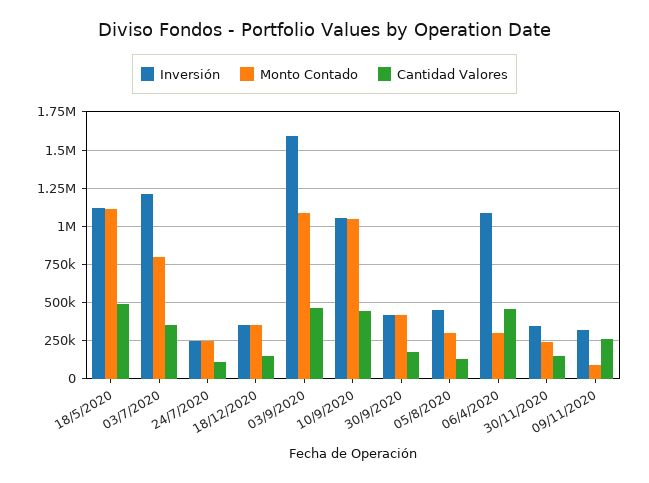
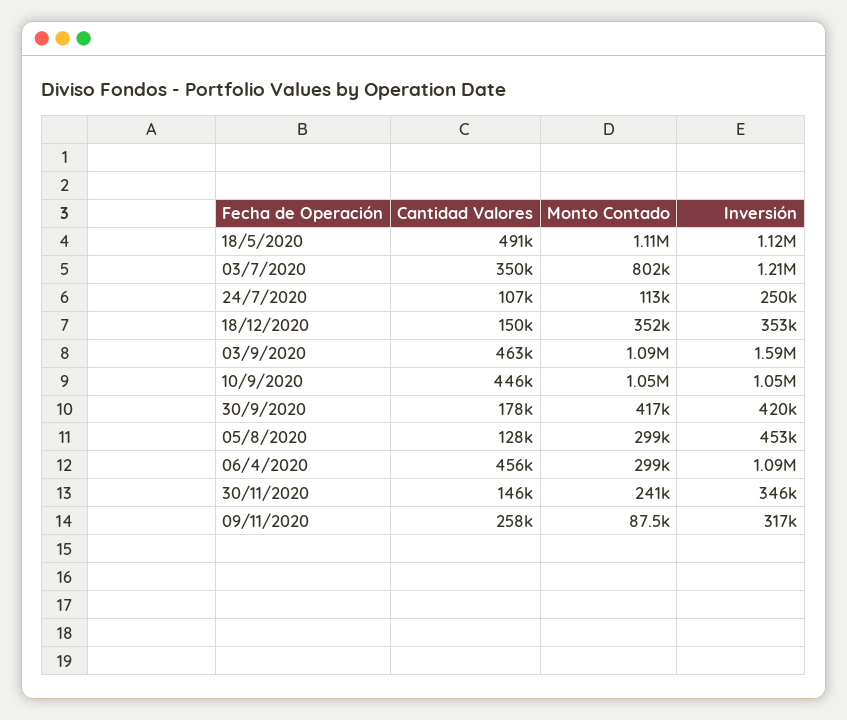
  {
    "Inversión": {
      "18/5/2020": 1120000,
      "03/7/2020": 1210000,
      "24/7/2020": 250000,
      "18/12/2020": 353000,
      "03/9/2020": 1590000,
      "10/9/2020": 1050000,
      "30/9/2020": 420000,
      "05/8/2020": 453000,
      "06/4/2020": 1090000,
      "30/11/2020": 346000,
      "09/11/2020": 317000
    },
    "Monto Contado": {
      "18/5/2020": 1110000,
      "03/7/2020": 802000,
-     "24/7/2020": 250000,
+     "24/7/2020": 113000,
      "18/12/2020": 352000,
      "03/9/2020": 1090000,
      "10/9/2020": 1050000,
      "30/9/2020": 417000,
      "05/8/2020": 299000,
      "06/4/2020": 299000,
      "30/11/2020": 241000,
      "09/11/2020": 87500
    },
    "Cantidad Valores": {
      "18/5/2020": 491000,
      "03/7/2020": 350000,
      "24/7/2020": 107000,
      "18/12/2020": 150000,
      "03/9/2020": 463000,
      "10/9/2020": 446000,
      "30/9/2020": 178000,
      "05/8/2020": 128000,
      "06/4/2020": 456000,
      "30/11/2020": 146000,
      "09/11/2020": 258000
    }
  }

